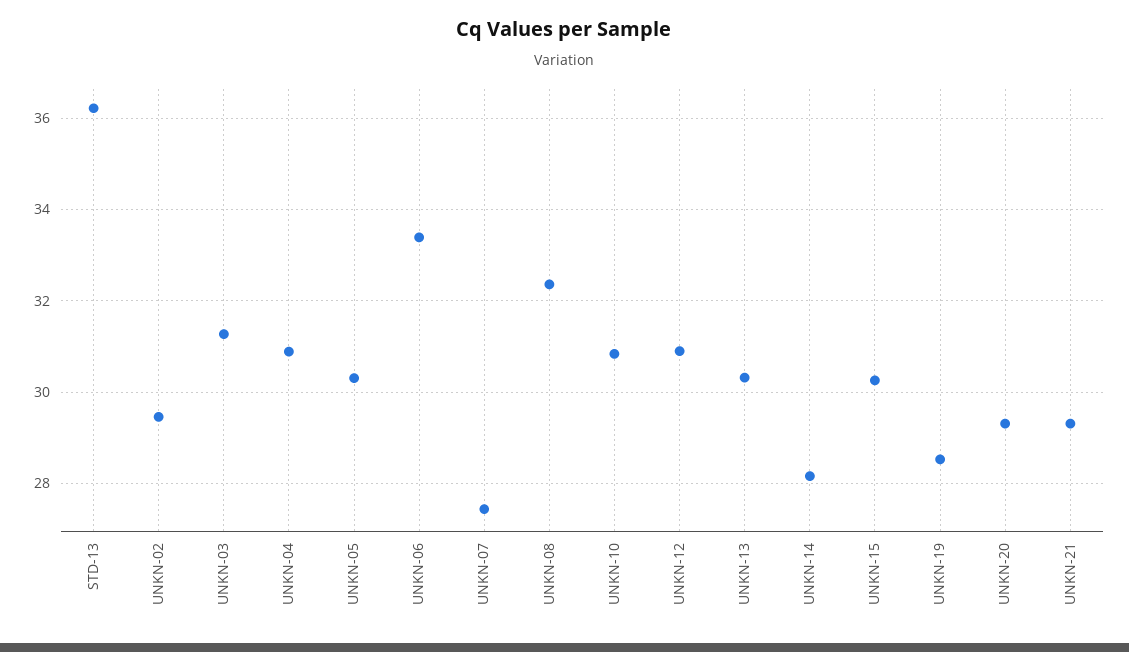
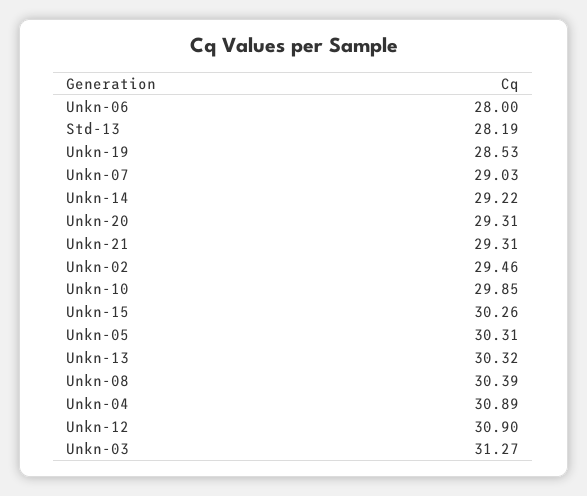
  {
-   "STD-13": 36.2,
+   "STD-13": 28.19,
    "UNKN-02": 29.46,
    "UNKN-03": 31.27,
    "UNKN-04": 30.89,
    "UNKN-05": 30.31,
-   "UNKN-06": 33.4,
+   "UNKN-06": 28,
-   "UNKN-07": 27.4,
+   "UNKN-07": 29.03,
-   "UNKN-08": 32.4,
+   "UNKN-08": 30.39,
-   "UNKN-10": 30.8,
+   "UNKN-10": 29.85,
    "UNKN-12": 30.9,
    "UNKN-13": 30.32,
-   "UNKN-14": 28.2,
+   "UNKN-14": 29.22,
    "UNKN-15": 30.26,
    "UNKN-19": 28.53,
    "UNKN-20": 29.31,
    "UNKN-21": 29.31
  }

